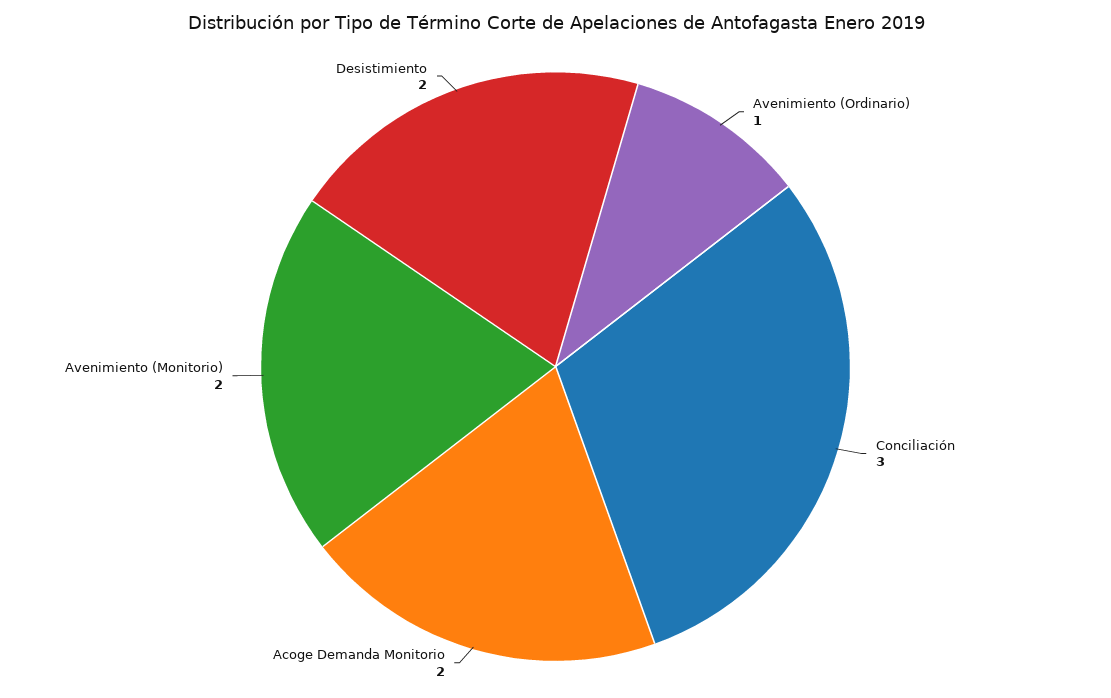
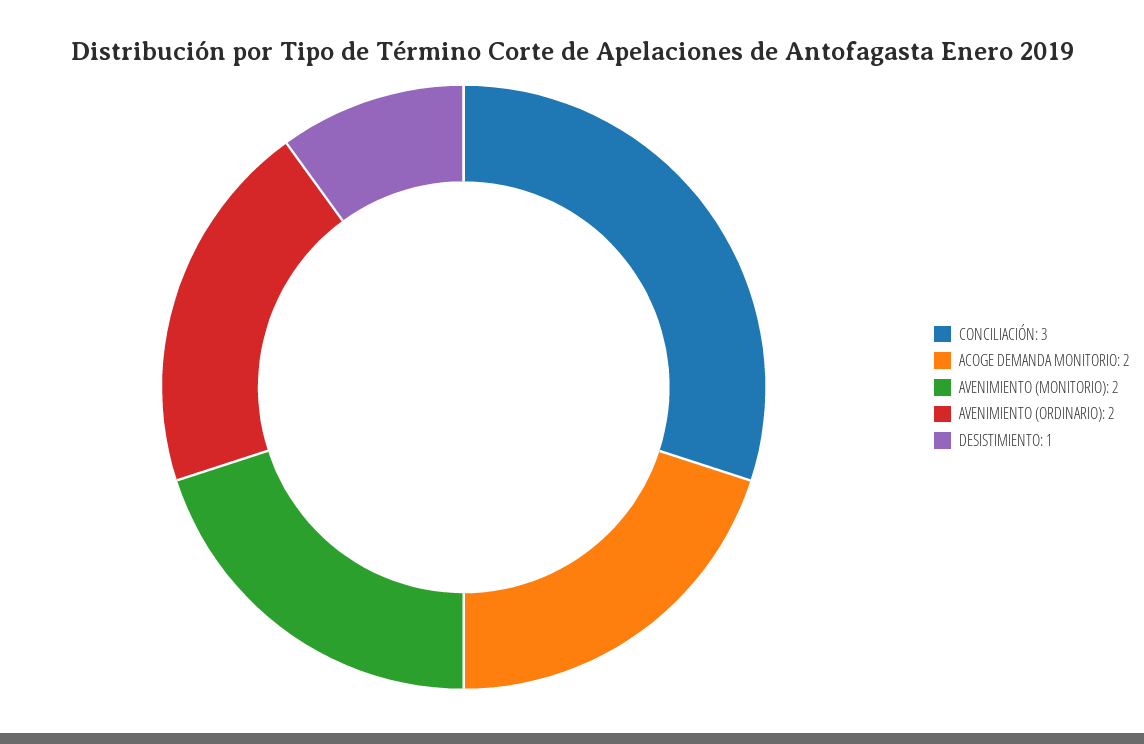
  {
-   "Avenimiento (Ordinario)": 1,
+   "Avenimiento (Ordinario)": 2,
    "Conciliación": 3,
    "Acoge Demanda Monitorio": 2,
    "Avenimiento (Monitorio)": 2,
-   "Desistimiento": 2
+   "Desistimiento": 1
  }

